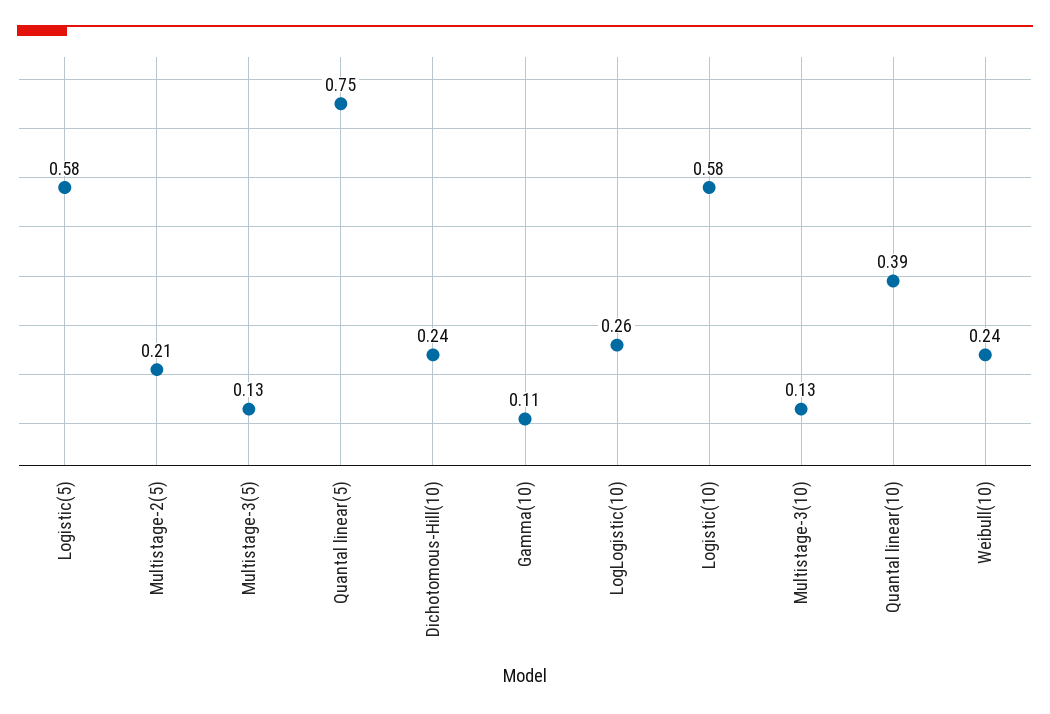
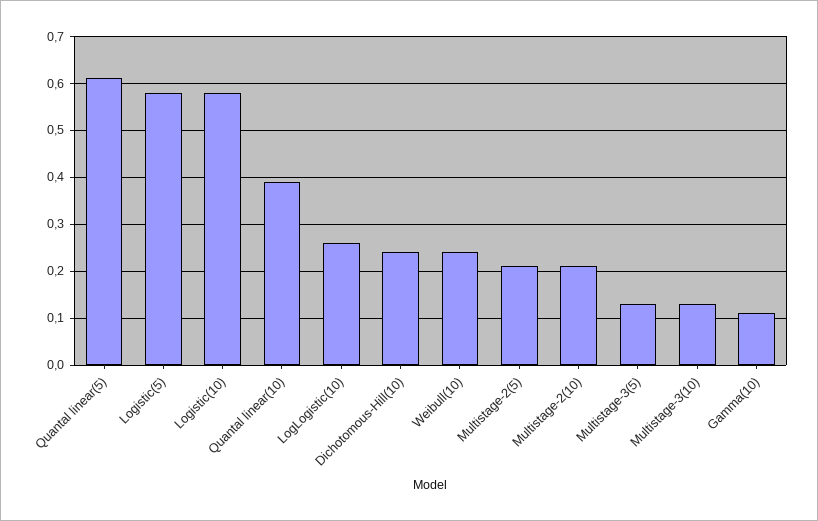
  {
    "Logistic(5)": 0.58,
    "Multistage-2(5)": 0.21,
    "Multistage-3(5)": 0.13,
-   "Quantal linear(5)": 0.75,
+   "Quantal linear(5)": 0.6,
    "Dichotomous-Hill(10)": 0.24,
    "Gamma(10)": 0.11,
    "LogLogistic(10)": 0.26,
    "Logistic(10)": 0.58,
    "Multistage-3(10)": 0.13,
    "Quantal linear(10)": 0.39,
-   "Weibull(10)": 0.24
+   "Weibull(10)": 0.24,
+   "Multistage-2(10)": 0.2
  }

